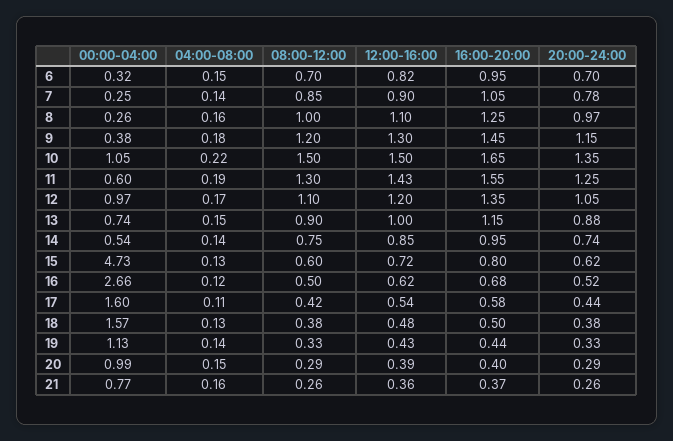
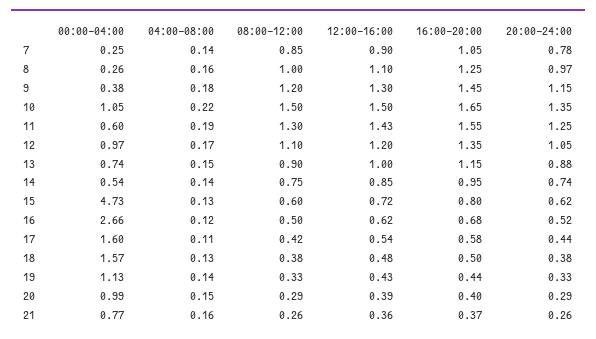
  {
    "00:00-04:00": {
-     "6": 0.32,
      "7": 0.25,
      "8": 0.26,
      "9": 0.38,
      "10": 1.05,
      "11": 0.6,
      "12": 0.97,
      "13": 0.74,
      "14": 0.54,
      "15": 4.73,
      "16": 2.66,
      "17": 1.6,
      "18": 1.57,
      "19": 1.13,
      "20": 0.99,
      "21": 0.77
    },
    "04:00-08:00": {
-     "6": 0.15,
      "7": 0.14,
      "8": 0.16,
      "9": 0.18,
      "10": 0.22,
      "11": 0.19,
      "12": 0.17,
      "13": 0.15,
      "14": 0.14,
      "15": 0.13,
      "16": 0.12,
      "17": 0.11,
      "18": 0.13,
      "19": 0.14,
      "20": 0.15,
      "21": 0.16
    },
    "08:00-12:00": {
-     "6": 0.7,
      "7": 0.85,
      "8": 1,
      "9": 1.2,
      "10": 1.5,
      "11": 1.3,
      "12": 1.1,
      "13": 0.9,
      "14": 0.75,
      "15": 0.6,
      "16": 0.5,
      "17": 0.42,
      "18": 0.38,
      "19": 0.33,
      "20": 0.29,
      "21": 0.26
    },
    "12:00-16:00": {
-     "6": 0.82,
      "7": 0.9,
      "8": 1.1,
      "9": 1.3,
      "10": 1.5,
      "11": 1.43,
      "12": 1.2,
      "13": 1,
      "14": 0.85,
      "15": 0.72,
      "16": 0.62,
      "17": 0.54,
      "18": 0.48,
      "19": 0.43,
      "20": 0.39,
      "21": 0.36
    },
    "16:00-20:00": {
-     "6": 0.95,
      "7": 1.05,
      "8": 1.25,
      "9": 1.45,
      "10": 1.65,
      "11": 1.55,
      "12": 1.35,
      "13": 1.15,
      "14": 0.95,
      "15": 0.8,
      "16": 0.68,
      "17": 0.58,
      "18": 0.5,
      "19": 0.44,
      "20": 0.4,
      "21": 0.37
    },
    "20:00-24:00": {
-     "6": 0.7,
      "7": 0.78,
      "8": 0.97,
      "9": 1.15,
      "10": 1.35,
      "11": 1.25,
      "12": 1.05,
      "13": 0.88,
      "14": 0.74,
      "15": 0.62,
      "16": 0.52,
      "17": 0.44,
      "18": 0.38,
      "19": 0.33,
      "20": 0.29,
      "21": 0.26
    }
  }

